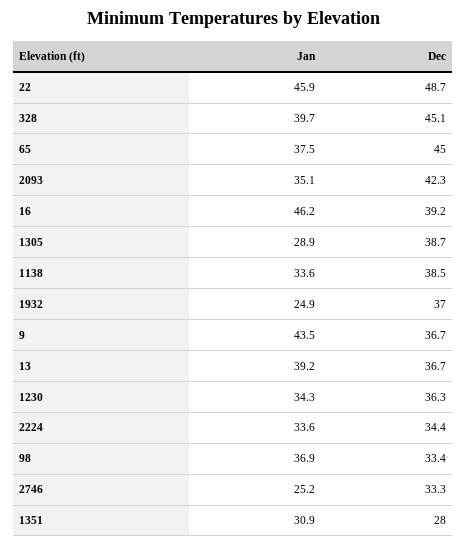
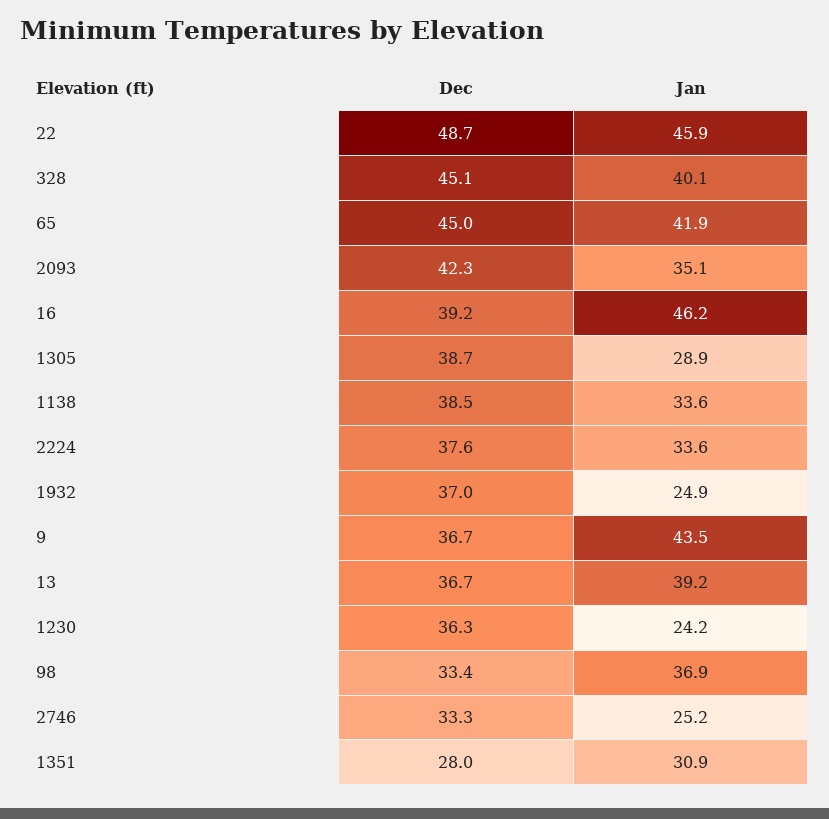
  {
    "Jan": {
      "22": 45.9,
-     "328": 39.7,
+     "328": 40.1,
-     "65": 37.5,
+     "65": 41.9,
      "2093": 35.1,
      "16": 46.2,
      "1305": 28.9,
      "1138": 33.6,
      "1932": 24.9,
      "9": 43.5,
      "13": 39.2,
-     "1230": 34.3,
+     "1230": 24.2,
      "2224": 33.6,
      "98": 36.9,
      "2746": 25.2,
      "1351": 30.9
    },
    "Dec": {
      "22": 48.7,
      "328": 45.1,
      "65": 45,
      "2093": 42.3,
      "16": 39.2,
      "1305": 38.7,
      "1138": 38.5,
      "1932": 37,
      "9": 36.7,
      "13": 36.7,
      "1230": 36.3,
-     "2224": 34.4,
+     "2224": 37.6,
      "98": 33.4,
      "2746": 33.3,
      "1351": 28
    }
  }

